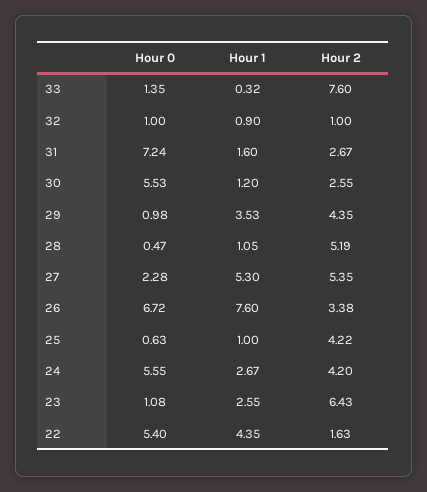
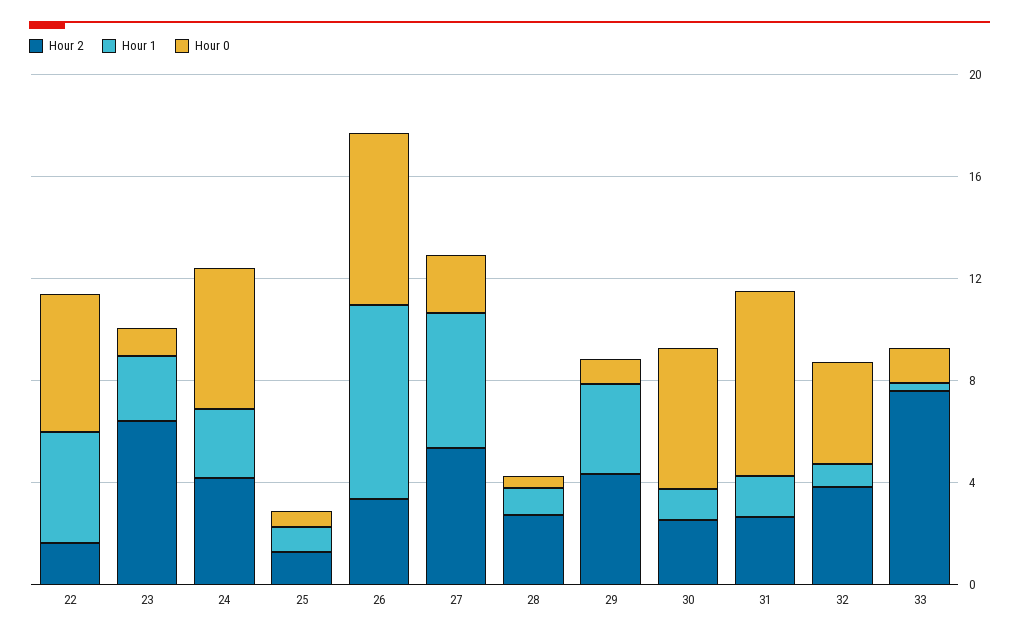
  {
    "Hour 0": {
      "33": 1.35,
-     "32": 1,
+     "32": 4,
      "31": 7.24,
      "30": 5.53,
      "29": 0.98,
      "28": 0.47,
      "27": 2.28,
      "26": 6.72,
      "25": 0.63,
      "24": 5.55,
      "23": 1.08,
      "22": 5.4
    },
    "Hour 1": {
      "33": 0.32,
      "32": 0.9,
      "31": 1.6,
      "30": 1.2,
      "29": 3.53,
      "28": 1.05,
      "27": 5.3,
      "26": 7.6,
      "25": 1,
      "24": 2.67,
      "23": 2.55,
      "22": 4.35
    },
    "Hour 2": {
      "33": 7.6,
-     "32": 1,
+     "32": 4,
      "31": 2.67,
      "30": 2.55,
      "29": 4.35,
-     "28": 5.19,
+     "28": 3,
      "27": 5.35,
      "26": 3.38,
-     "25": 4.22,
+     "25": 1,
      "24": 4.2,
      "23": 6.43,
      "22": 1.63
    }
  }

